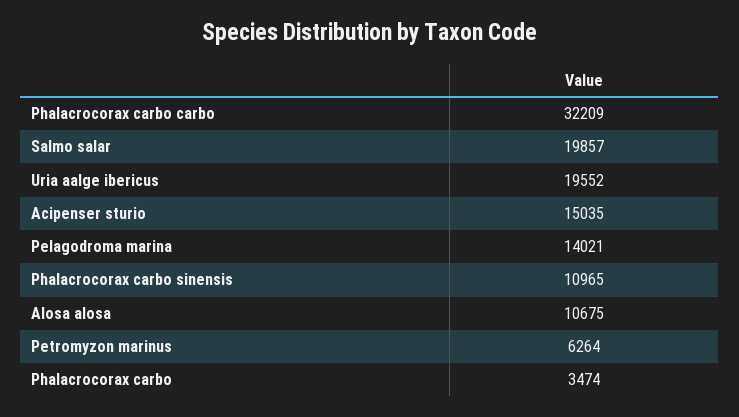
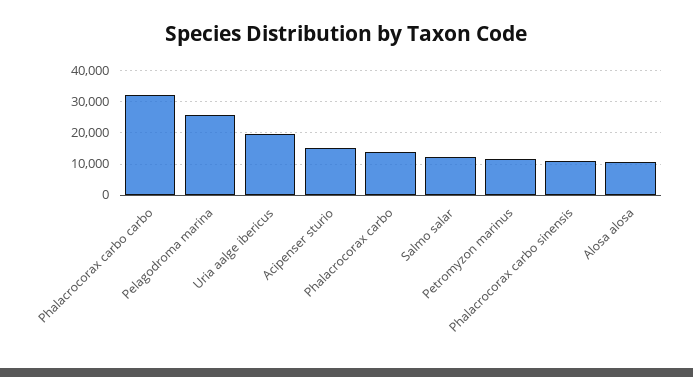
  {
    "Phalacrocorax carbo carbo": 32209,
-   "Salmo salar": 19857,
+   "Salmo salar": 12000,
    "Uria aalge ibericus": 19552,
    "Acipenser sturio": 15035,
-   "Pelagodroma marina": 14021,
+   "Pelagodroma marina": 26000,
    "Phalacrocorax carbo sinensis": 10965,
    "Alosa alosa": 10675,
-   "Petromyzon marinus": 6264,
+   "Petromyzon marinus": 12000,
-   "Phalacrocorax carbo": 3474
+   "Phalacrocorax carbo": 14000
  }

